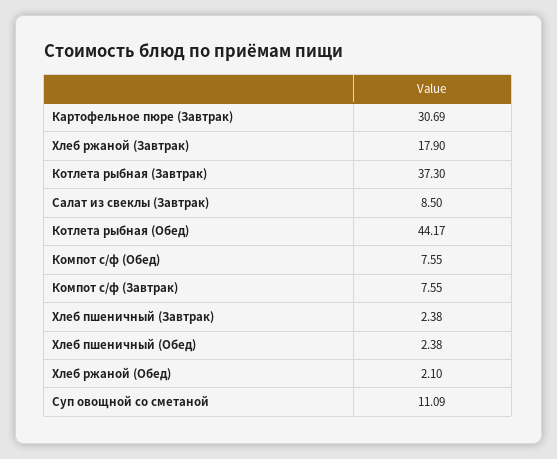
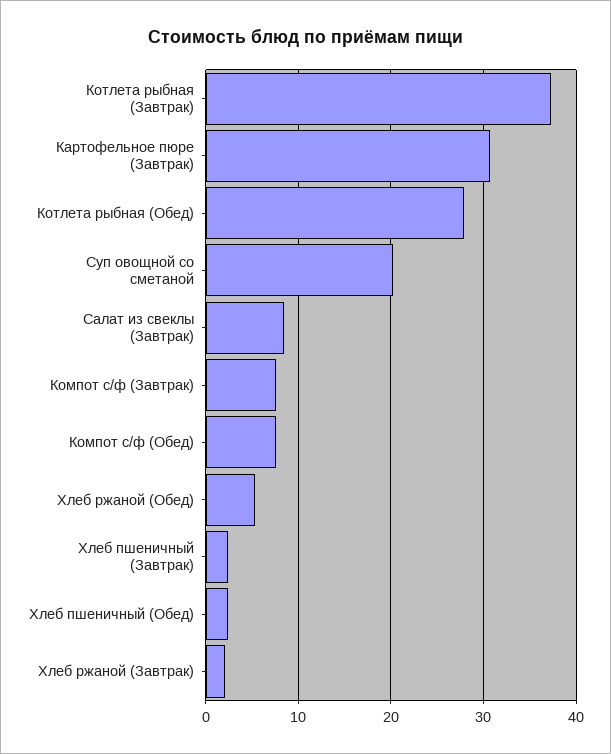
  {
    "Картофельное пюре (Завтрак)": 30.69,
-   "Хлеб ржаной (Завтрак)": 17.9,
+   "Хлеб ржаной (Завтрак)": 2,
    "Котлета рыбная (Завтрак)": 37.3,
    "Салат из свеклы (Завтрак)": 8.5,
-   "Котлета рыбная (Обед)": 44.17,
+   "Котлета рыбная (Обед)": 28,
    "Компот с/ф (Обед)": 7.55,
    "Компот с/ф (Завтрак)": 7.55,
    "Хлеб пшеничный (Завтрак)": 2.38,
    "Хлеб пшеничный (Обед)": 2.38,
-   "Хлеб ржаной (Обед)": 2.1,
+   "Хлеб ржаной (Обед)": 5,
-   "Суп овощной со сметаной": 11.09
+   "Суп овощной со сметаной": 20
  }

